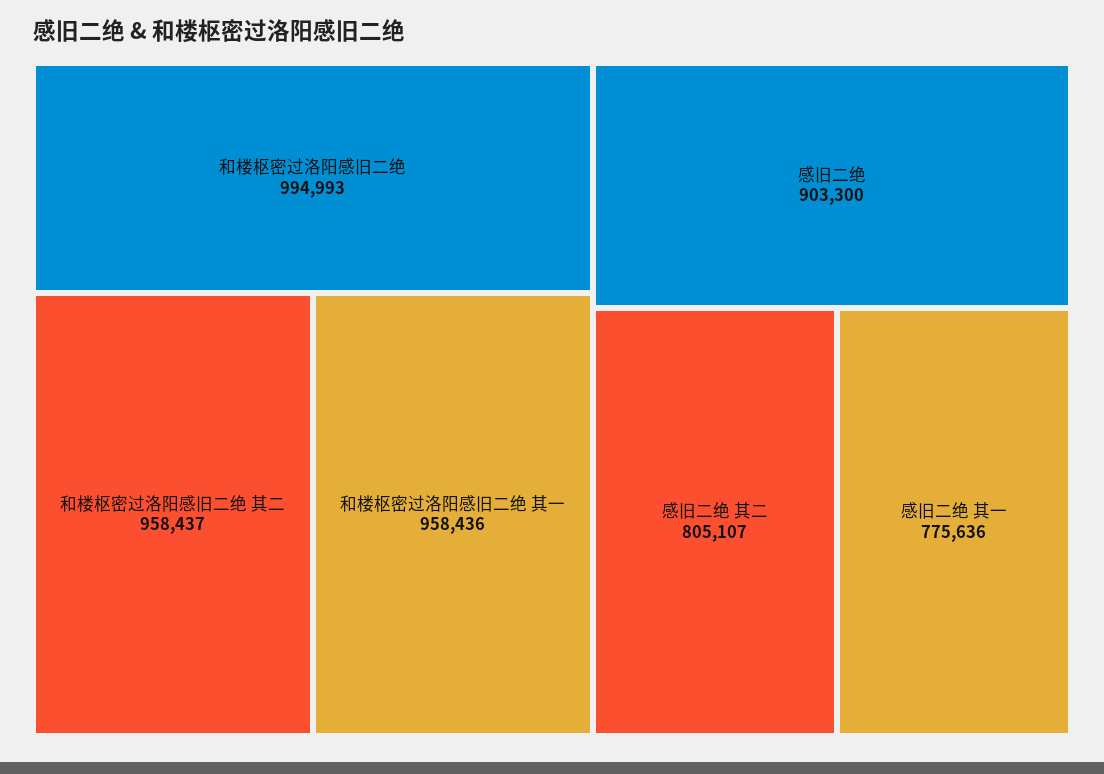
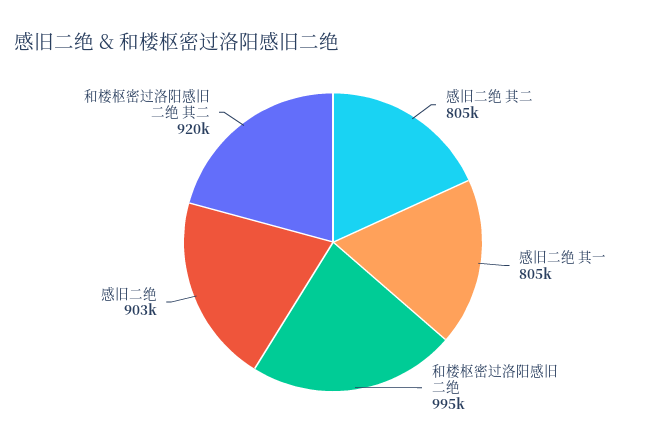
  {
    "和楼枢密过洛阳感旧二绝": 994993,
-   "和楼枢密过洛阳感旧二绝 其二": 958437,
+   "和楼枢密过洛阳感旧二绝 其二": 920000,
-   "和楼枢密过洛阳感旧二绝 其一": 958436,
    "感旧二绝": 903300,
    "感旧二绝 其二": 805107,
-   "感旧二绝 其一": 775636
+   "感旧二绝 其一": 805000
  }

